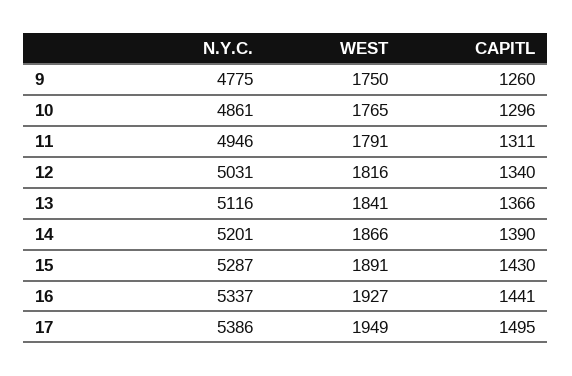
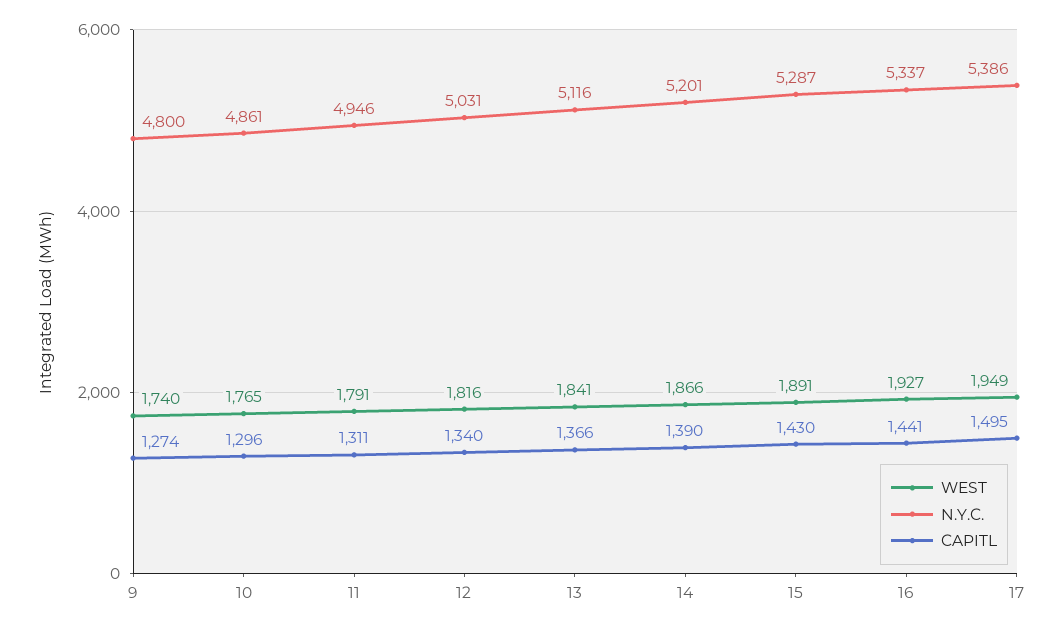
  {
    "N.Y.C.": {
-     "9": 4775,
+     "9": 4800,
      "10": 4861,
      "11": 4946,
      "12": 5031,
      "13": 5116,
      "14": 5201,
      "15": 5287,
      "16": 5337,
      "17": 5386
    },
    "WEST": {
-     "9": 1750,
+     "9": 1740,
      "10": 1765,
      "11": 1791,
      "12": 1816,
      "13": 1841,
      "14": 1866,
      "15": 1891,
      "16": 1927,
      "17": 1949
    },
    "CAPITL": {
-     "9": 1260,
+     "9": 1274,
      "10": 1296,
      "11": 1311,
      "12": 1340,
      "13": 1366,
      "14": 1390,
      "15": 1430,
      "16": 1441,
      "17": 1495
    }
  }

